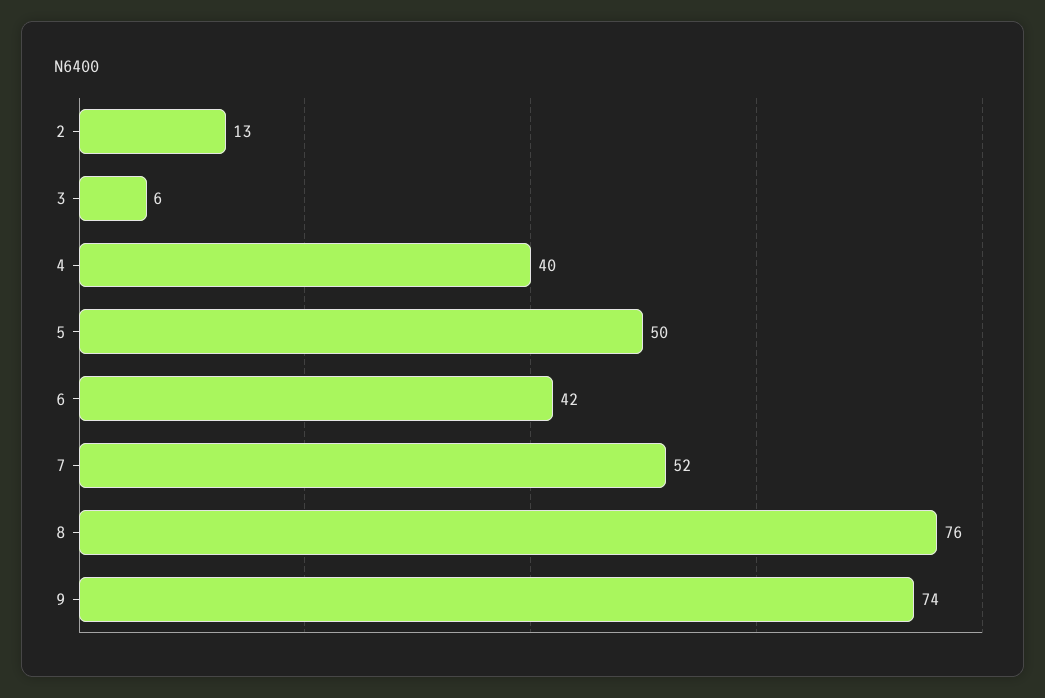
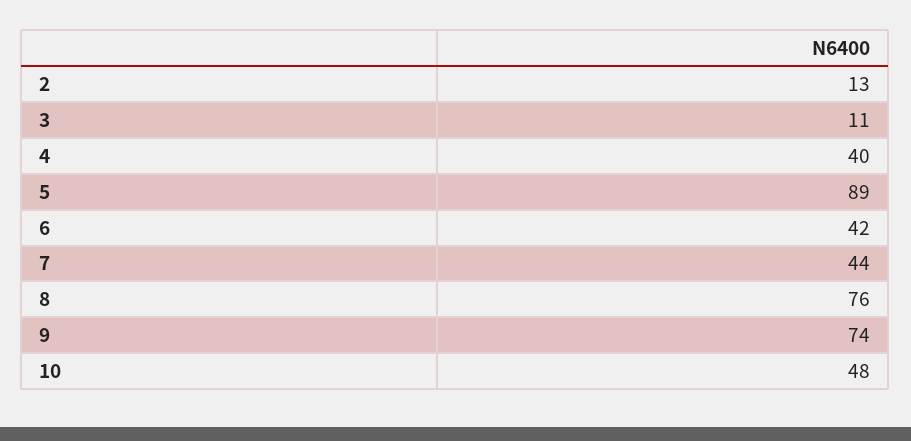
  {
    "2": 13,
-   "3": 6,
+   "3": 11,
    "4": 40,
-   "5": 50,
+   "5": 89,
    "6": 42,
-   "7": 52,
+   "7": 44,
    "8": 76,
-   "9": 74
+   "9": 74,
+   "10": 48
  }

